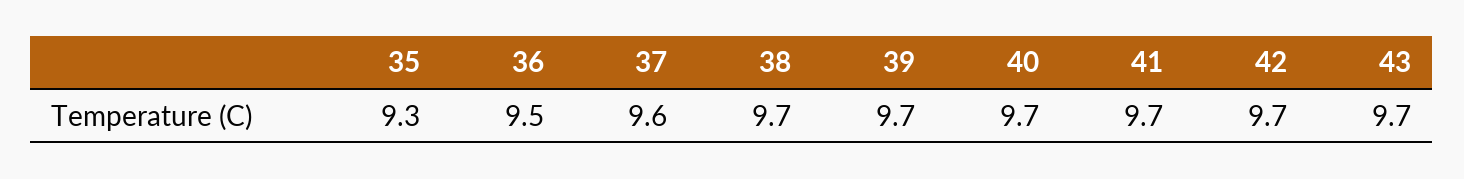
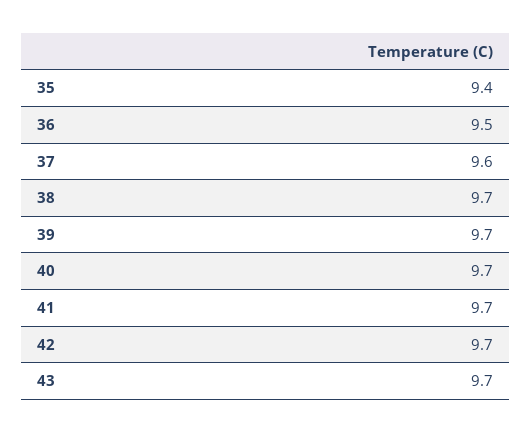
  {
-   "35": 9.3,
+   "35": 9.4,
    "36": 9.5,
    "37": 9.6,
    "38": 9.7,
    "39": 9.7,
    "40": 9.7,
    "41": 9.7,
    "42": 9.7,
    "43": 9.7
  }

